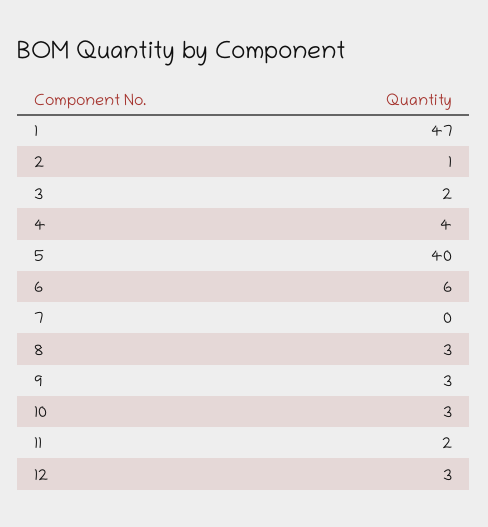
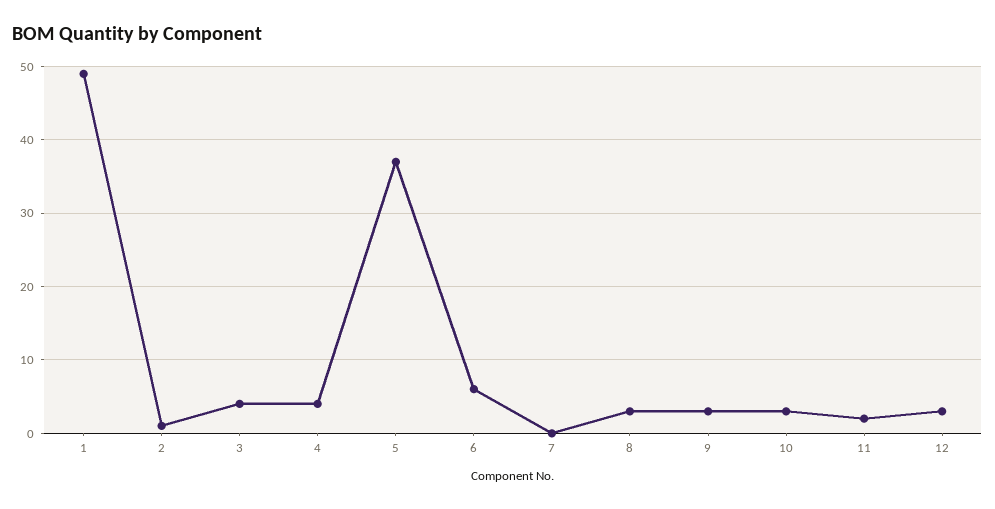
  {
-   "1": 47,
+   "1": 49,
    "2": 1,
-   "3": 2,
+   "3": 4,
    "4": 4,
-   "5": 40,
+   "5": 37,
    "6": 6,
    "7": 0,
    "8": 3,
    "9": 3,
    "10": 3,
    "11": 2,
    "12": 3
  }

